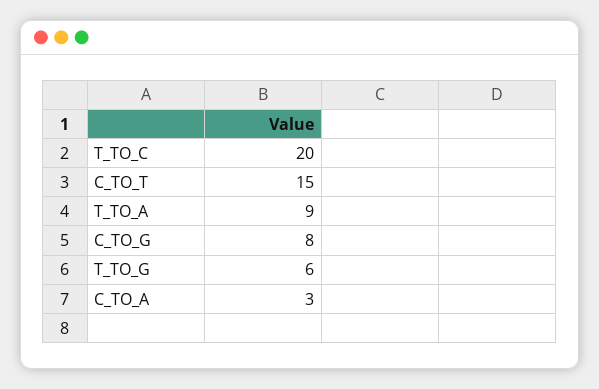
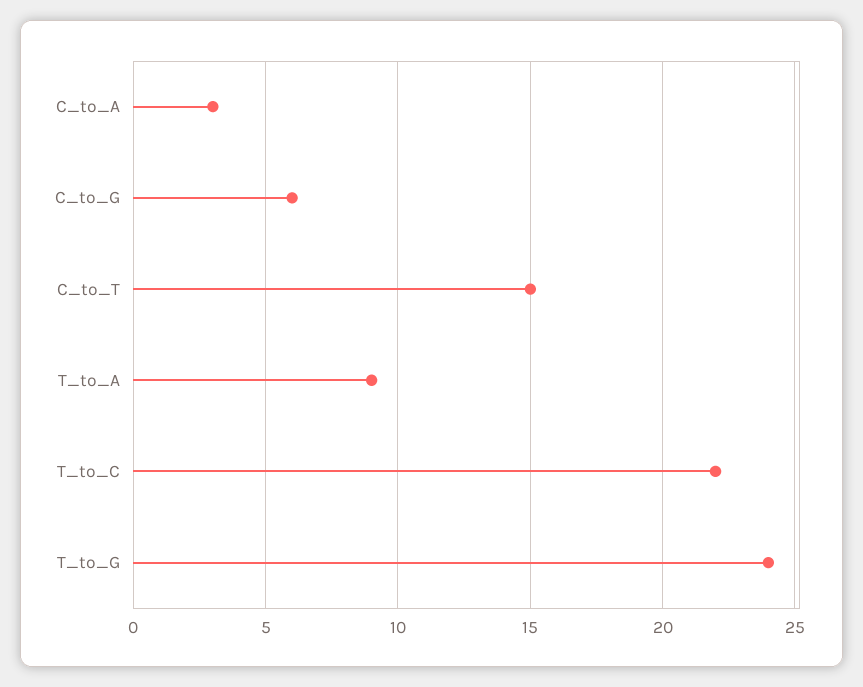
  {
-   "T_TO_C": 20,
+   "T_TO_C": 22,
    "C_TO_T": 15,
    "T_TO_A": 9,
-   "C_TO_G": 8,
+   "C_TO_G": 6,
-   "T_TO_G": 6,
+   "T_TO_G": 24,
    "C_TO_A": 3
  }

